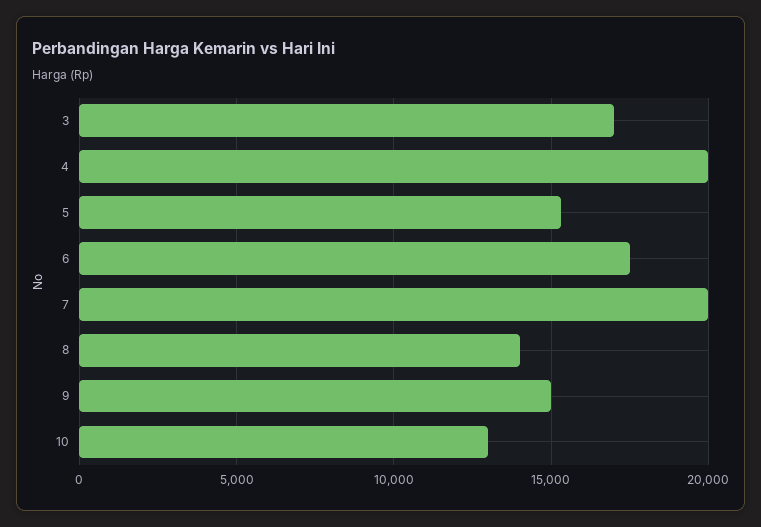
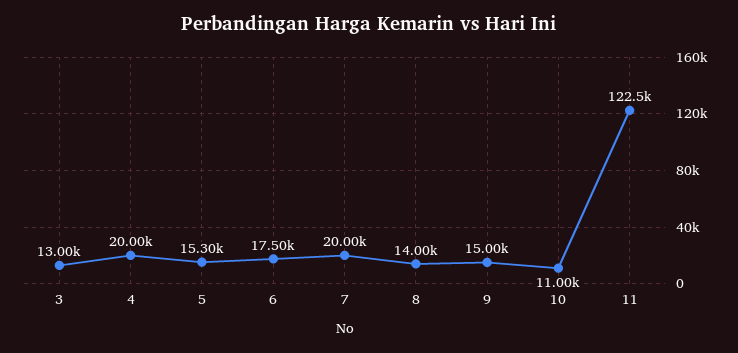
  {
-   "3": 17000,
+   "3": 13000,
    "4": 20000,
    "5": 15300,
    "6": 17500,
    "7": 20000,
    "8": 14000,
    "9": 15000,
-   "10": 13000
+   "10": 11000,
+   "11": 122500
  }

